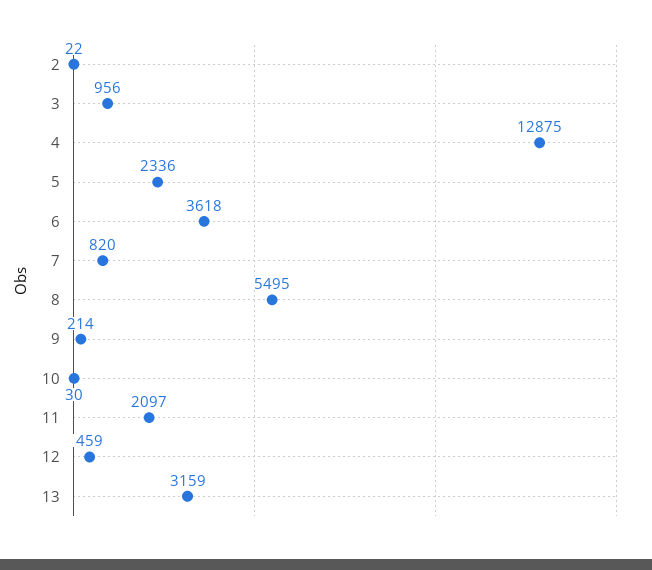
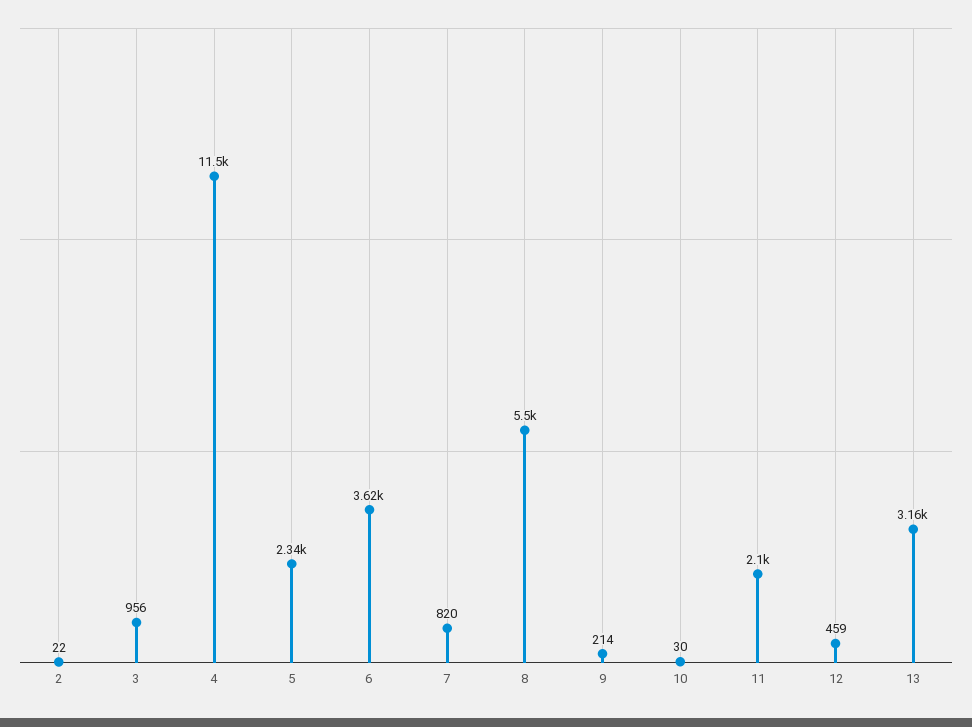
  {
    "2": 22,
    "3": 956,
-   "4": 12875,
+   "4": 11500,
    "5": 2336,
    "6": 3618,
    "7": 820,
    "8": 5495,
    "9": 214,
    "10": 30,
    "11": 2097,
    "12": 459,
    "13": 3159
  }

